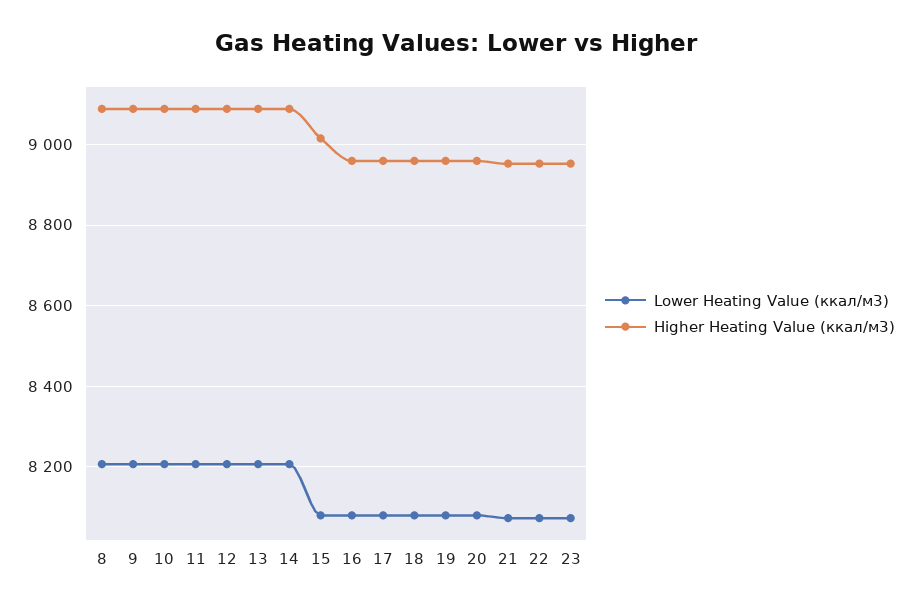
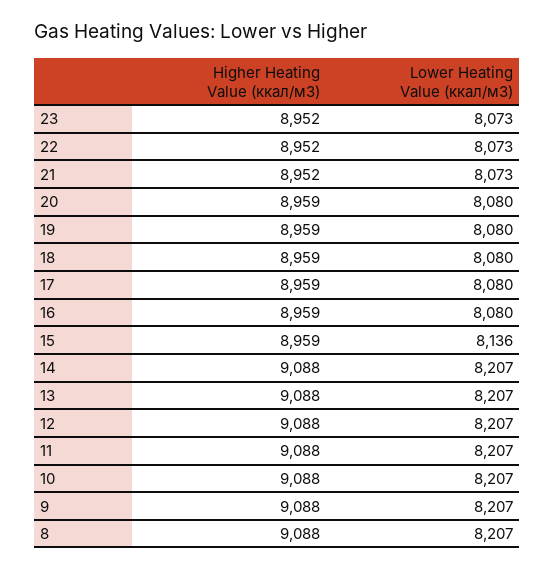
  {
    "Lower Heating Value (ккал/м3)": {
      "8": 8207,
      "9": 8207,
      "10": 8207,
      "11": 8207,
      "12": 8207,
      "13": 8207,
      "14": 8207,
-     "15": 8080,
+     "15": 8136,
      "16": 8080,
      "17": 8080,
      "18": 8080,
      "19": 8080,
      "20": 8080,
      "21": 8073,
      "22": 8073,
      "23": 8073
    },
    "Higher Heating Value (ккал/м3)": {
      "8": 9088,
      "9": 9088,
      "10": 9088,
      "11": 9088,
      "12": 9088,
      "13": 9088,
      "14": 9088,
-     "15": 9020,
+     "15": 8959,
      "16": 8959,
      "17": 8959,
      "18": 8959,
      "19": 8959,
      "20": 8959,
      "21": 8952,
      "22": 8952,
      "23": 8952
    }
  }

